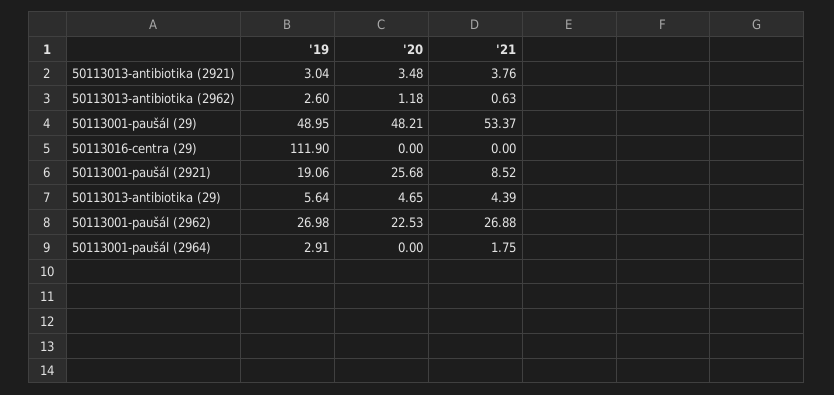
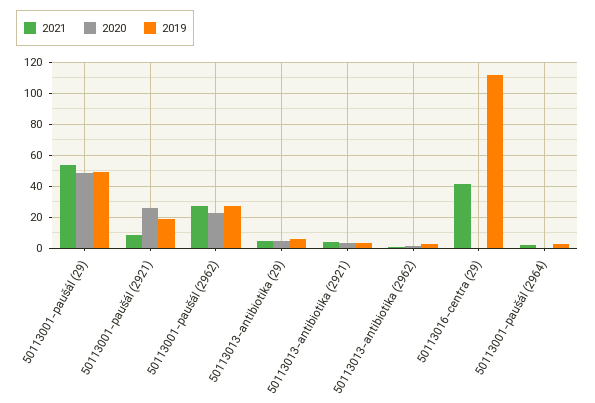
  {
    "'19": {
      "50113013-antibiotika (2921)": 3.04,
      "50113013-antibiotika (2962)": 2.6,
      "50113001-paušál (29)": 48.95,
      "50113016-centra (29)": 111.9,
      "50113001-paušál (2921)": 19.06,
      "50113013-antibiotika (29)": 5.64,
      "50113001-paušál (2962)": 26.98,
      "50113001-paušál (2964)": 2.91
    },
    "'20": {
      "50113013-antibiotika (2921)": 3.48,
      "50113013-antibiotika (2962)": 1.18,
      "50113001-paušál (29)": 48.21,
      "50113016-centra (29)": 0,
      "50113001-paušál (2921)": 25.68,
      "50113013-antibiotika (29)": 4.65,
      "50113001-paušál (2962)": 22.53,
      "50113001-paušál (2964)": 0
    },
    "'21": {
      "50113013-antibiotika (2921)": 3.76,
      "50113013-antibiotika (2962)": 0.63,
      "50113001-paušál (29)": 53.37,
-     "50113016-centra (29)": 0,
+     "50113016-centra (29)": 40,
      "50113001-paušál (2921)": 8.52,
      "50113013-antibiotika (29)": 4.39,
      "50113001-paušál (2962)": 26.88,
      "50113001-paušál (2964)": 1.75
    }
  }

